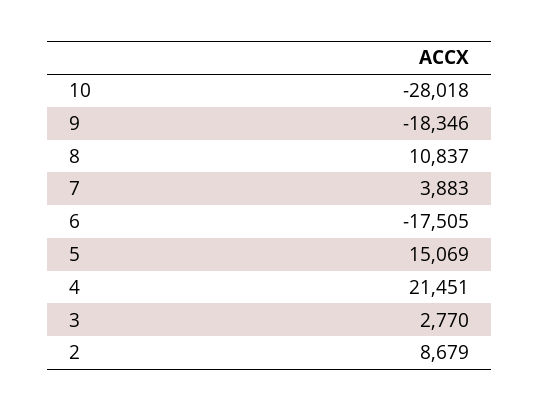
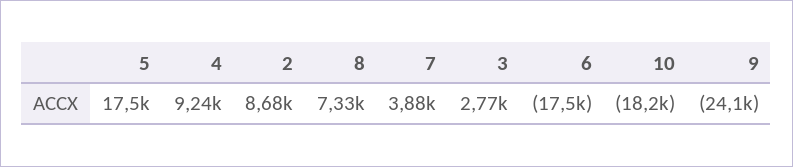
  {
-   "10": -28018,
+   "10": -18200,
-   "9": -18346,
+   "9": -24100,
-   "8": 10837,
+   "8": 7330,
    "7": 3883,
    "6": -17505,
-   "5": 15069,
+   "5": 17500,
-   "4": 21451,
+   "4": 9240,
    "3": 2770,
    "2": 8679
  }

